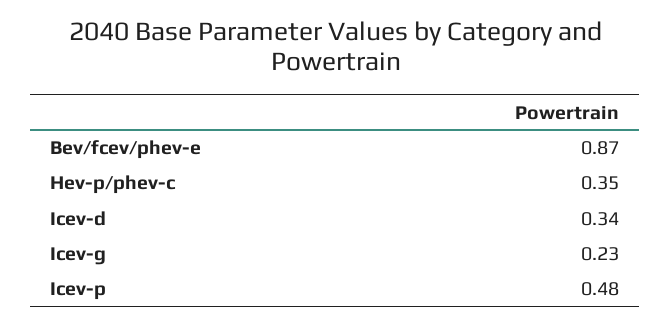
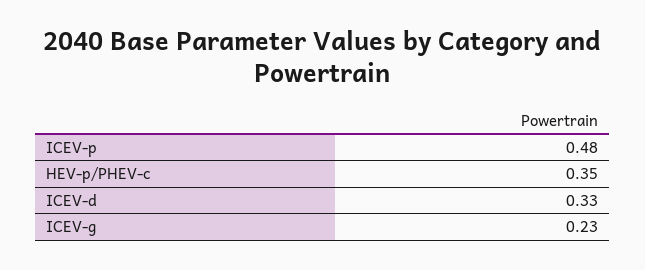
  {
-   "Bev/fcev/phev-e": 0.87,
    "Hev-p/phev-c": 0.35,
-   "Icev-d": 0.34,
+   "Icev-d": 0.33,
    "Icev-g": 0.23,
    "Icev-p": 0.48
  }

